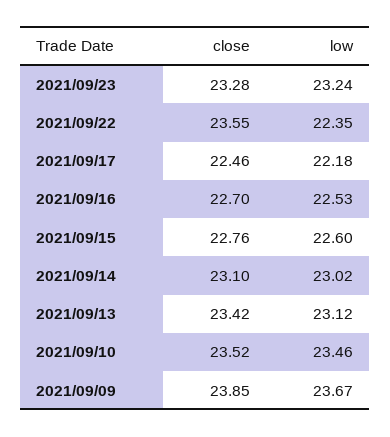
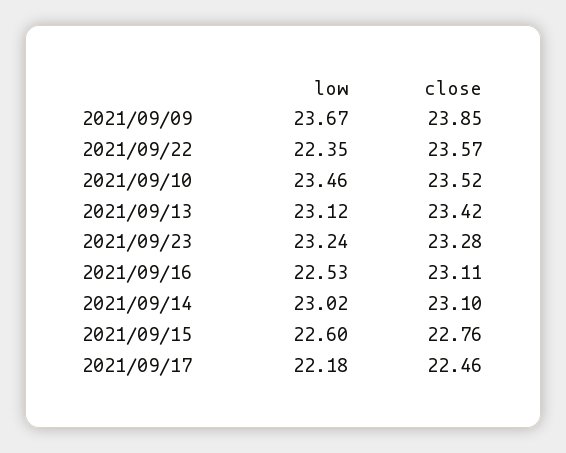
  {
    "close": {
      "2021/09/23": 23.28,
-     "2021/09/22": 23.55,
+     "2021/09/22": 23.57,
      "2021/09/17": 22.46,
-     "2021/09/16": 22.7,
+     "2021/09/16": 23.11,
      "2021/09/15": 22.76,
      "2021/09/14": 23.1,
      "2021/09/13": 23.42,
      "2021/09/10": 23.52,
      "2021/09/09": 23.85
    },
    "low": {
      "2021/09/23": 23.24,
      "2021/09/22": 22.35,
      "2021/09/17": 22.18,
      "2021/09/16": 22.53,
      "2021/09/15": 22.6,
      "2021/09/14": 23.02,
      "2021/09/13": 23.12,
      "2021/09/10": 23.46,
      "2021/09/09": 23.67
    }
  }

